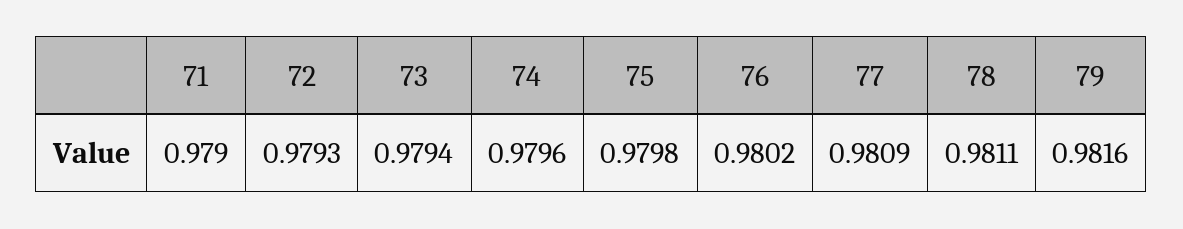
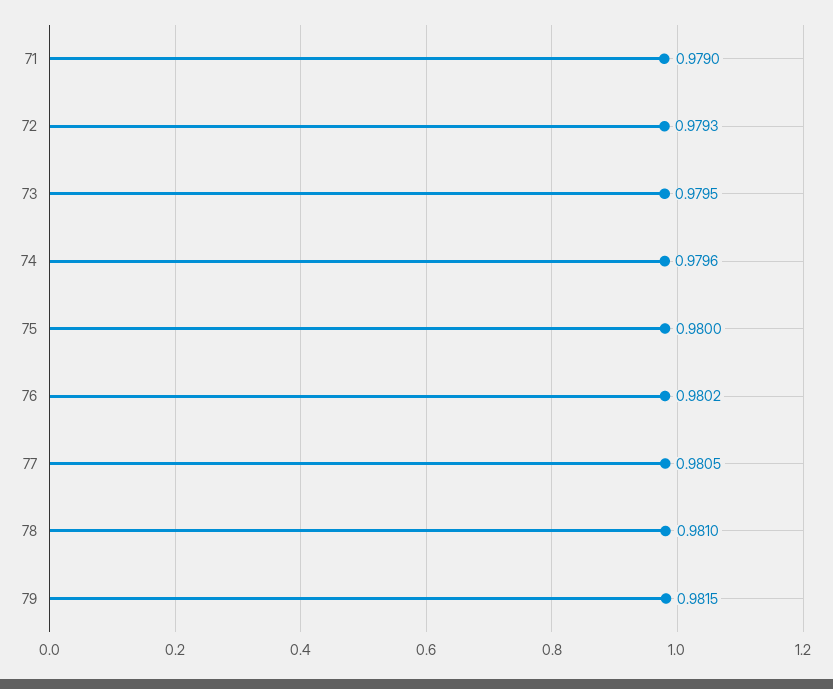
  {
    "71": 0.979,
    "72": 0.9793,
-   "73": 0.9794,
+   "73": 0.9795,
    "74": 0.9796,
-   "75": 0.9798,
+   "75": 0.98,
    "76": 0.9802,
-   "77": 0.9809,
+   "77": 0.9805,
-   "78": 0.9811,
+   "78": 0.981,
-   "79": 0.9816
+   "79": 0.9815
  }

